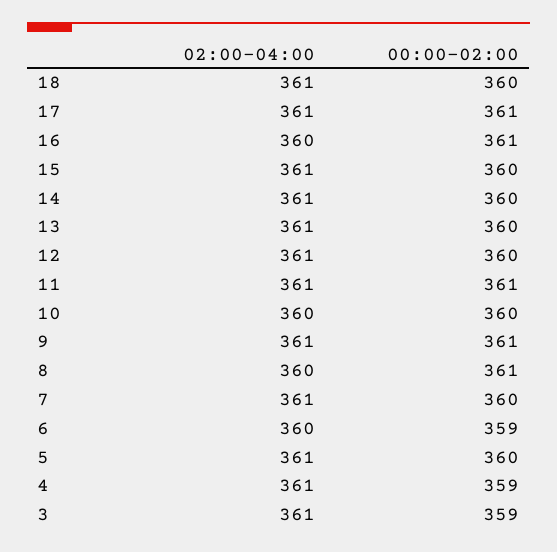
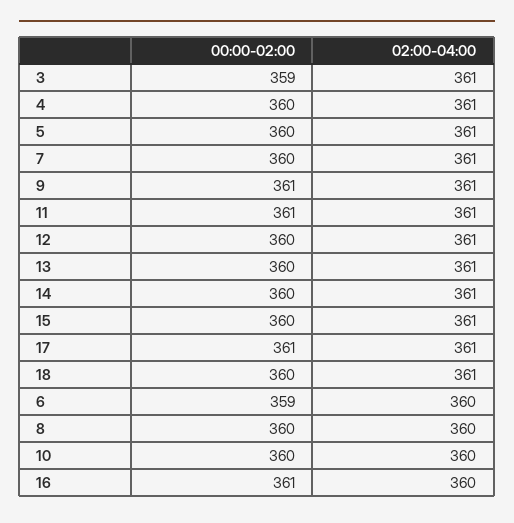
  {
    "02:00-04:00": {
      "18": 361,
      "17": 361,
      "16": 360,
      "15": 361,
      "14": 361,
      "13": 361,
      "12": 361,
      "11": 361,
      "10": 360,
      "9": 361,
      "8": 360,
      "7": 361,
      "6": 360,
      "5": 361,
      "4": 361,
      "3": 361
    },
    "00:00-02:00": {
      "18": 360,
      "17": 361,
      "16": 361,
      "15": 360,
      "14": 360,
      "13": 360,
      "12": 360,
      "11": 361,
      "10": 360,
      "9": 361,
-     "8": 361,
+     "8": 360,
      "7": 360,
      "6": 359,
      "5": 360,
-     "4": 359,
+     "4": 360,
      "3": 359
    }
  }

